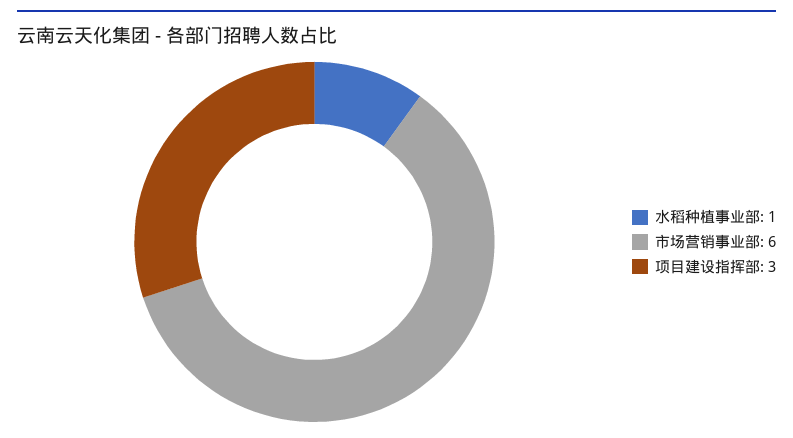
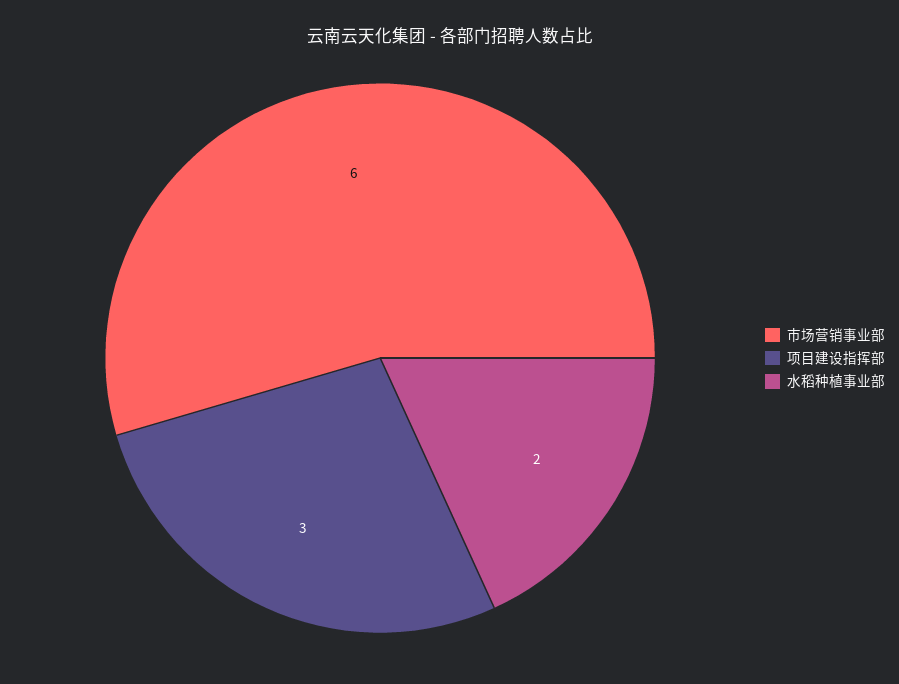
  {
-   "水稻种植事业部": 1,
+   "水稻种植事业部": 2,
    "市场营销事业部": 6,
    "项目建设指挥部": 3
  }

